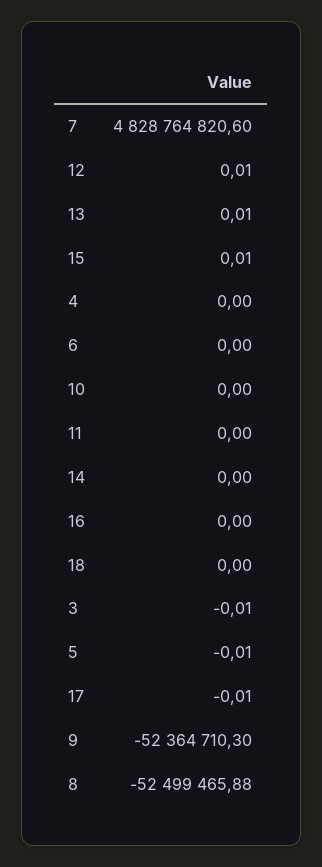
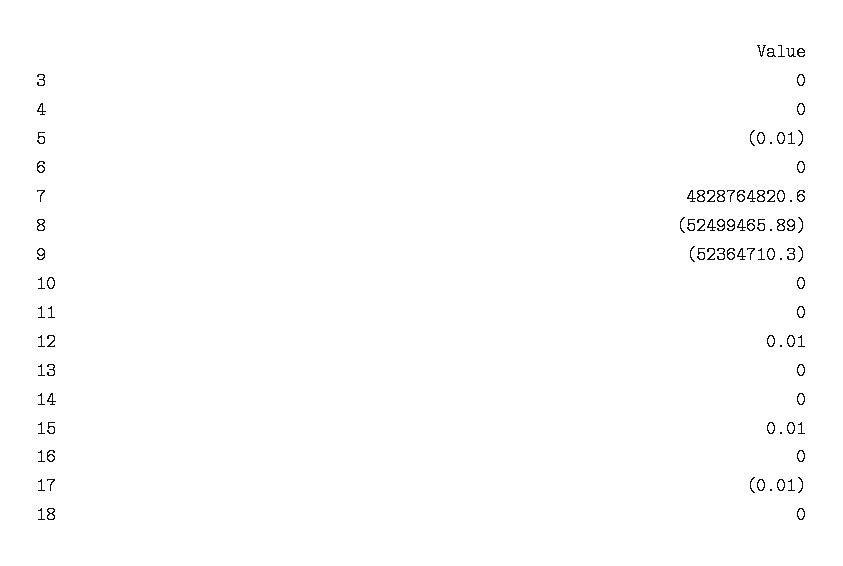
  {
    "7": 4828764820.6,
    "12": 0.01,
-   "13": 0.01,
+   "13": 0,
    "15": 0.01,
    "4": 0,
    "6": 0,
    "10": 0,
    "11": 0,
    "14": 0,
    "16": 0,
    "18": 0,
-   "3": -0.01,
+   "3": 0,
    "5": -0.01,
    "17": -0.01,
    "9": -52364710.3,
-   "8": -52499465.88
+   "8": -52499465.89
  }

